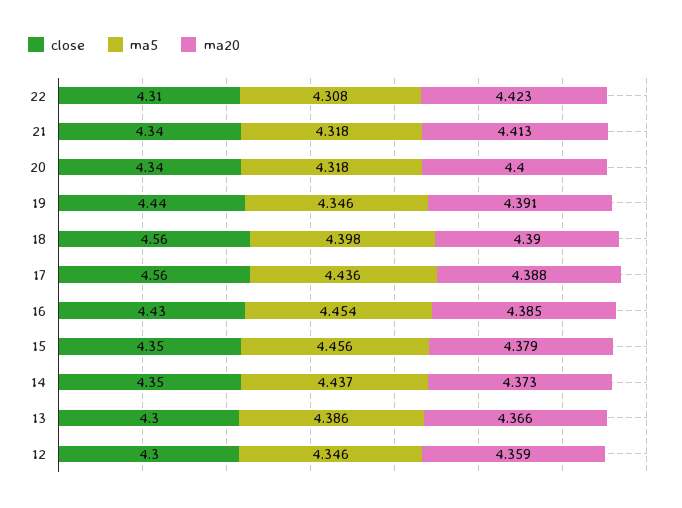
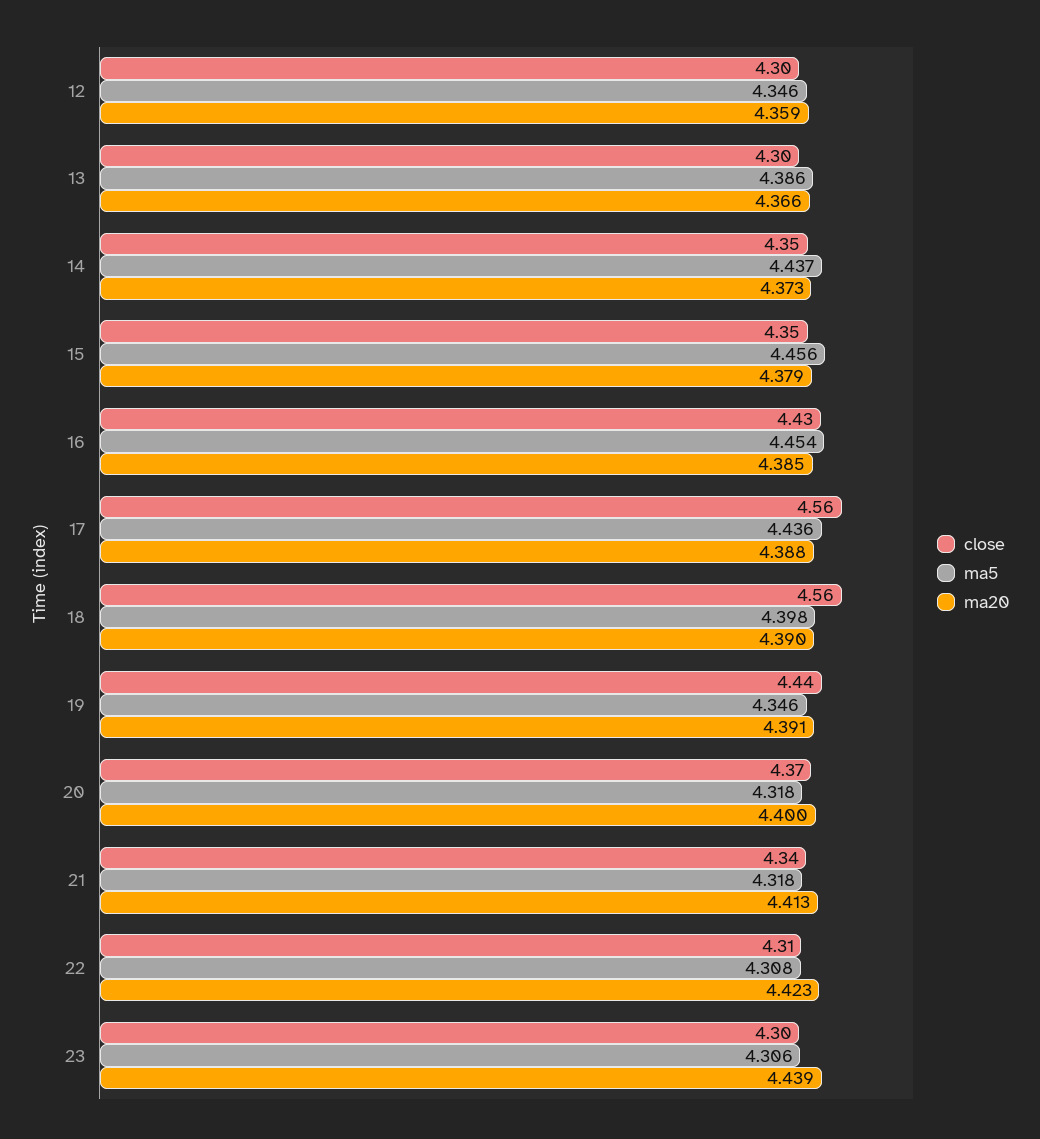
  {
    "close": {
      "22": 4.31,
      "21": 4.34,
-     "20": 4.34,
+     "20": 4.37,
      "19": 4.44,
      "18": 4.56,
      "17": 4.56,
      "16": 4.43,
      "15": 4.35,
      "14": 4.35,
      "13": 4.3,
-     "12": 4.3
+     "12": 4.3,
+     "23": 4.3
    },
    "ma5": {
      "22": 4.308,
      "21": 4.318,
      "20": 4.318,
      "19": 4.346,
      "18": 4.398,
      "17": 4.436,
      "16": 4.454,
      "15": 4.456,
      "14": 4.437,
      "13": 4.386,
-     "12": 4.346
+     "12": 4.346,
+     "23": 4.306
    },
    "ma20": {
      "22": 4.423,
      "21": 4.413,
      "20": 4.4,
      "19": 4.391,
      "18": 4.39,
      "17": 4.388,
      "16": 4.385,
      "15": 4.379,
      "14": 4.373,
      "13": 4.366,
-     "12": 4.359
+     "12": 4.359,
+     "23": 4.439
    }
  }

